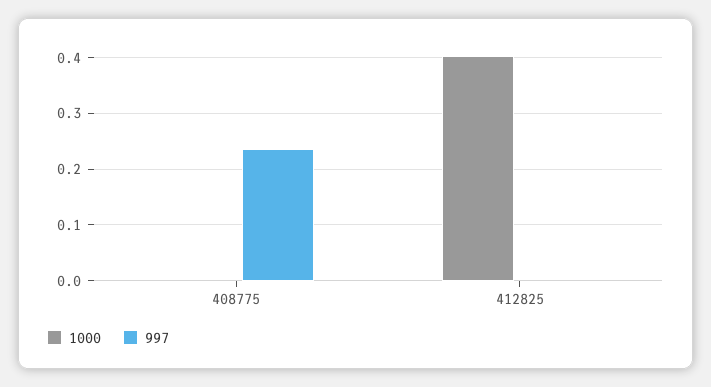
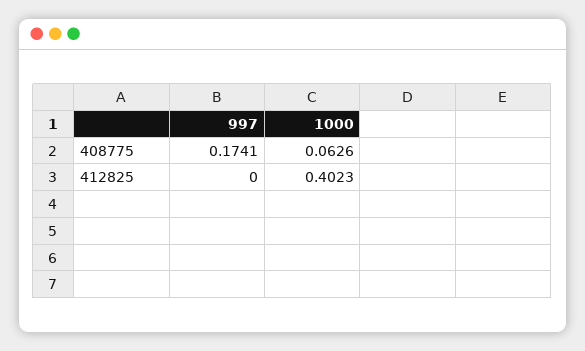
  {
    "1000": {
-     "408775": 0,
+     "408775": 0.0626,
      "412825": 0.4023
    },
    "997": {
-     "408775": 0.24,
+     "408775": 0.1741,
      "412825": 0
    }
  }

